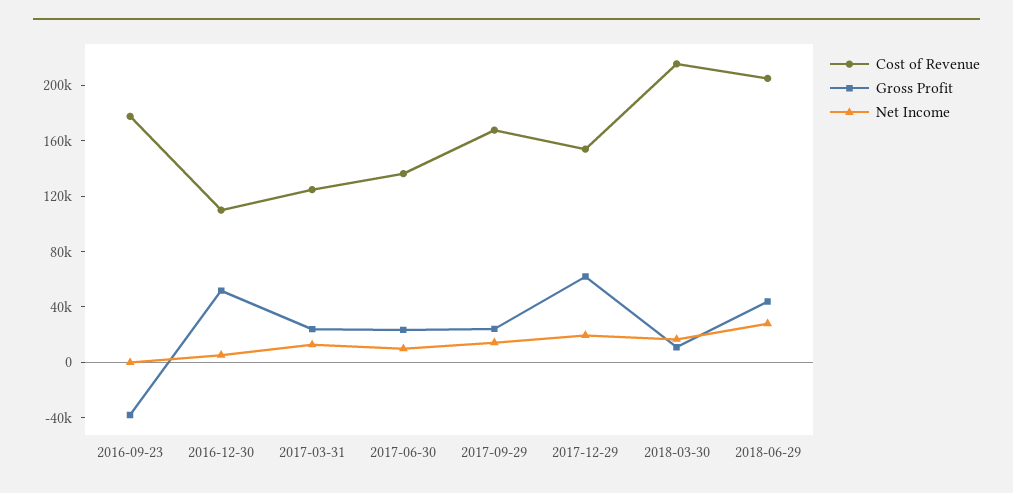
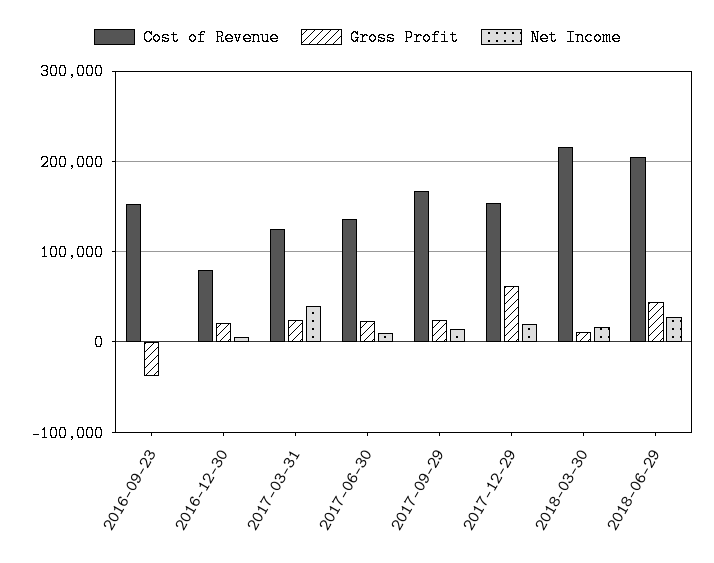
  {
    "Cost of Revenue": {
-     "2016-09-23": 180000,
+     "2016-09-23": 150000,
-     "2016-12-30": 110000,
+     "2016-12-30": 80000,
      "2017-03-31": 120000,
      "2017-06-30": 140000,
      "2017-09-29": 170000,
      "2017-12-29": 150000,
      "2018-03-30": 220000,
      "2018-06-29": 210000
    },
    "Gross Profit": {
      "2016-09-23": -40000,
-     "2016-12-30": 50000,
+     "2016-12-30": 20000,
      "2017-03-31": 20000,
      "2017-06-30": 20000,
      "2017-09-29": 20000,
      "2017-12-29": 60000,
      "2018-03-30": 10000,
      "2018-06-29": 40000
    },
    "Net Income": {
      "2016-09-23": 0,
      "2016-12-30": 10000,
-     "2017-03-31": 10000,
+     "2017-03-31": 40000,
      "2017-06-30": 10000,
      "2017-09-29": 10000,
      "2017-12-29": 20000,
      "2018-03-30": 20000,
      "2018-06-29": 30000
    }
  }

